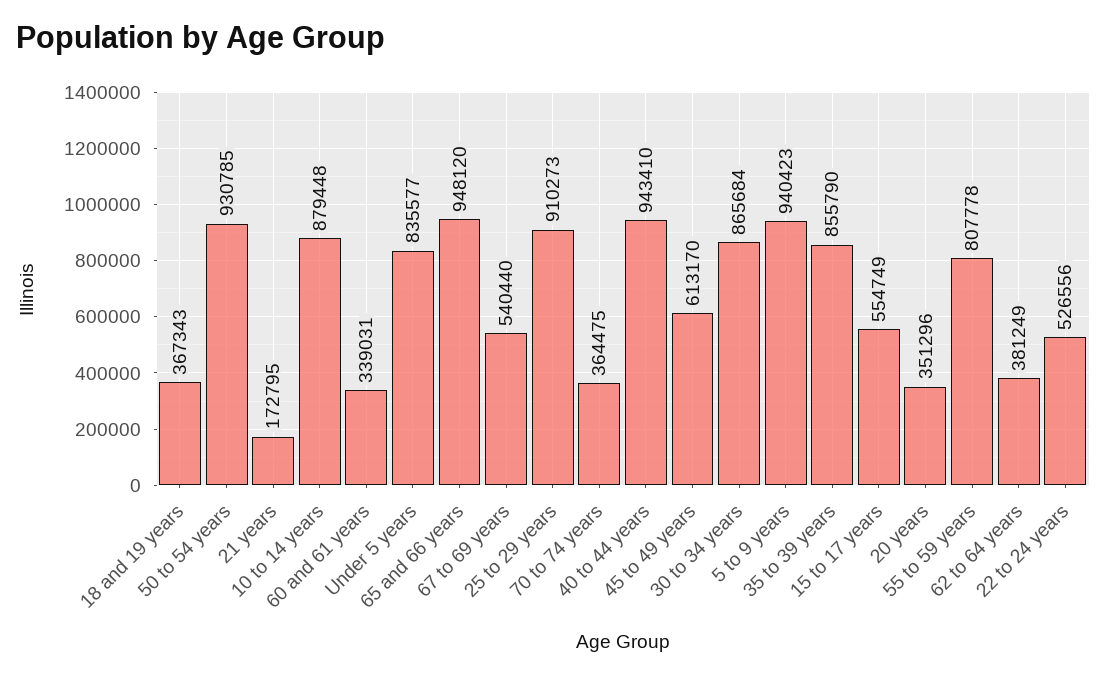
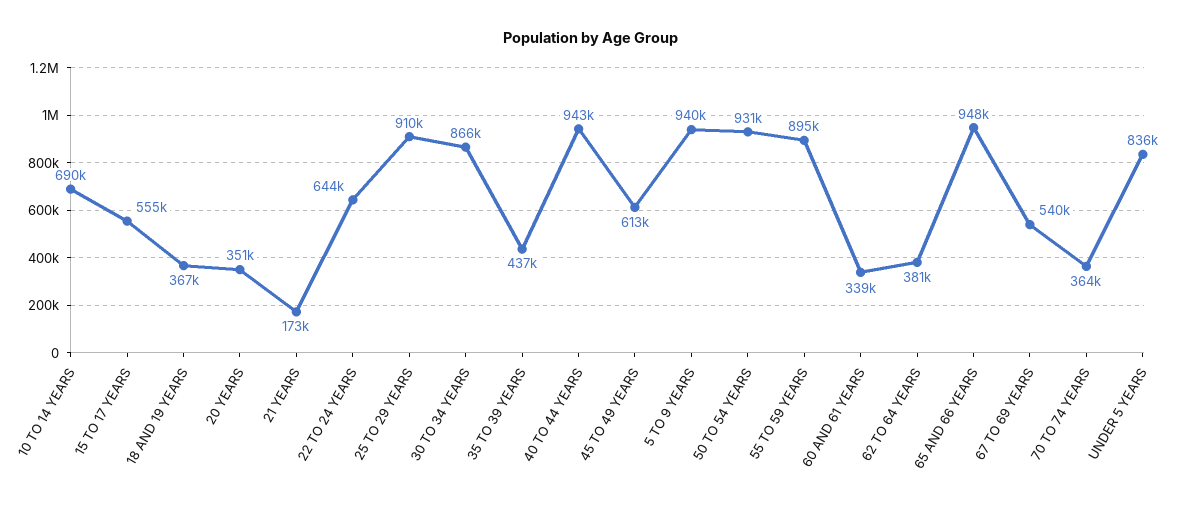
  {
    "18 and 19 years": 367343,
    "50 to 54 years": 930785,
    "21 years": 172795,
-   "10 to 14 years": 879448,
+   "10 to 14 years": 690000,
    "60 and 61 years": 339031,
    "Under 5 years": 835577,
    "65 and 66 years": 948120,
    "67 to 69 years": 540440,
    "25 to 29 years": 910273,
    "70 to 74 years": 364475,
    "40 to 44 years": 943410,
    "45 to 49 years": 613170,
    "30 to 34 years": 865684,
    "5 to 9 years": 940423,
-   "35 to 39 years": 855790,
+   "35 to 39 years": 437000,
    "15 to 17 years": 554749,
    "20 years": 351296,
-   "55 to 59 years": 807778,
+   "55 to 59 years": 895000,
    "62 to 64 years": 381249,
-   "22 to 24 years": 526556
+   "22 to 24 years": 644000
  }

